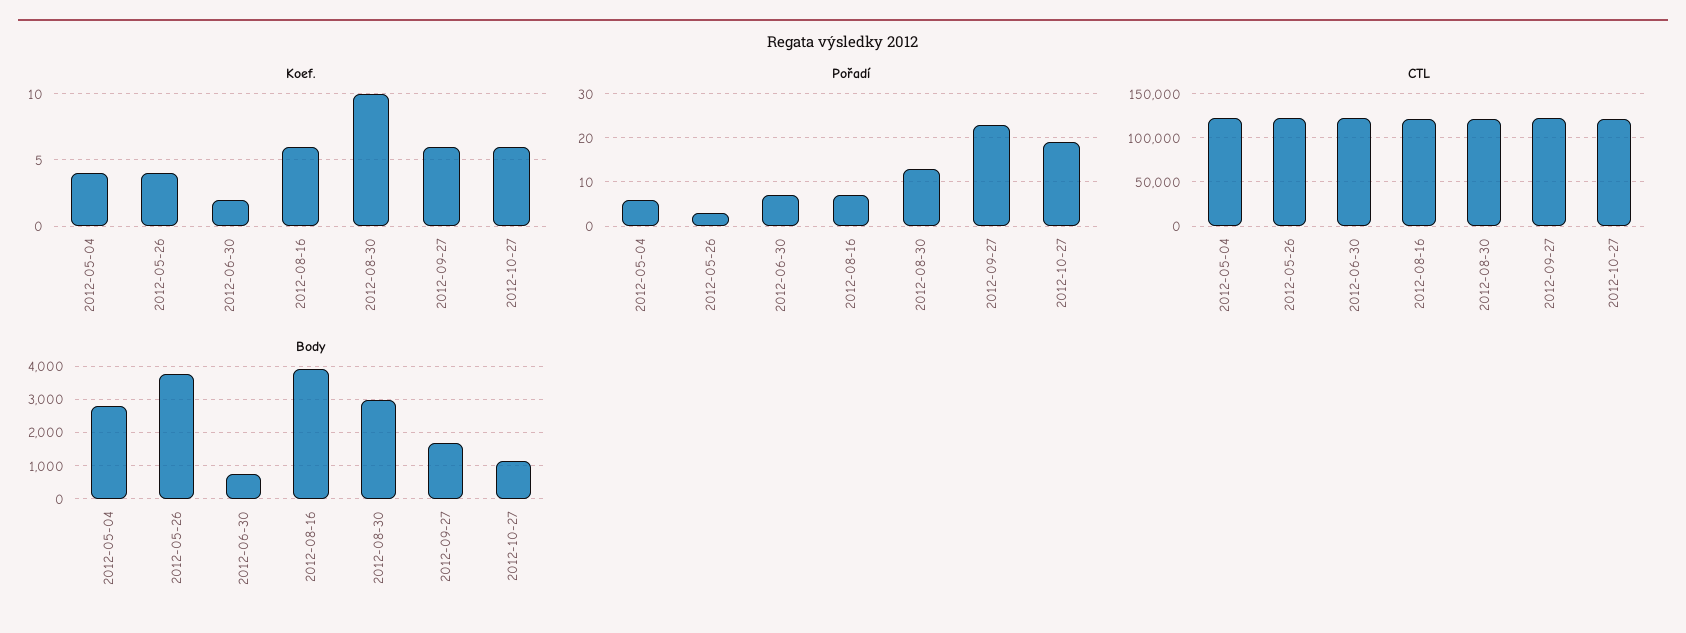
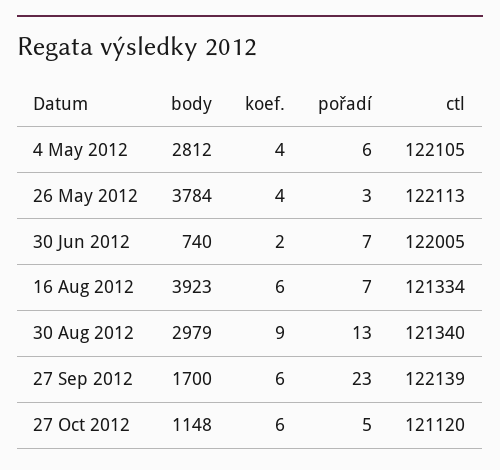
  {
    "Koef.": {
      "2012-05-04": 4,
      "2012-05-26": 4,
      "2012-06-30": 2,
      "2012-08-16": 6,
-     "2012-08-30": 10,
+     "2012-08-30": 9,
      "2012-09-27": 6,
      "2012-10-27": 6
    },
    "Pořadí": {
      "2012-05-04": 6,
      "2012-05-26": 3,
      "2012-06-30": 7,
      "2012-08-16": 7,
      "2012-08-30": 13,
      "2012-09-27": 23,
-     "2012-10-27": 20
+     "2012-10-27": 5
    },
    "CTL": {
      "2012-05-04": 122105,
      "2012-05-26": 122113,
      "2012-06-30": 122005,
      "2012-08-16": 121334,
      "2012-08-30": 121340,
      "2012-09-27": 122139,
      "2012-10-27": 121120
    },
    "Body": {
      "2012-05-04": 2812,
      "2012-05-26": 3784,
      "2012-06-30": 740,
      "2012-08-16": 3923,
      "2012-08-30": 2979,
      "2012-09-27": 1700,
      "2012-10-27": 1148
    }
  }

